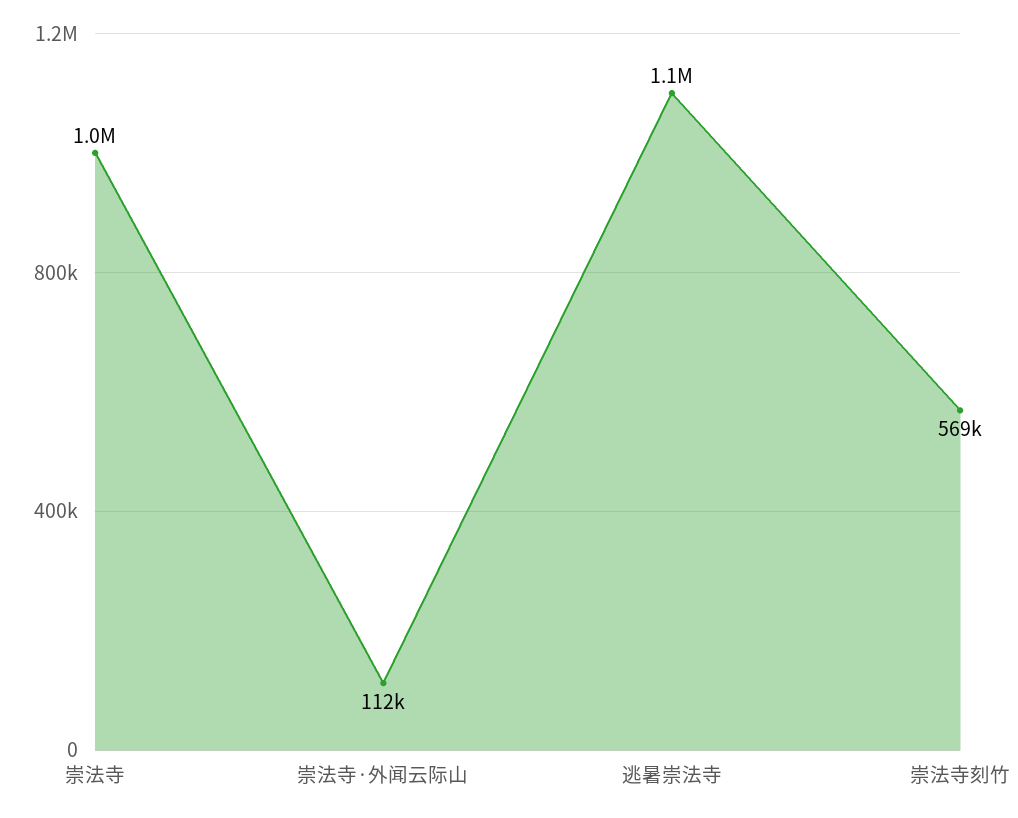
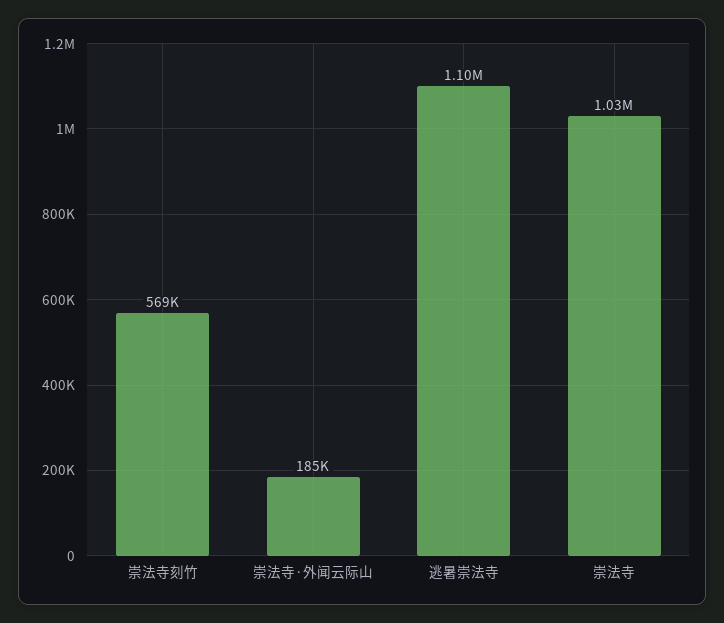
  {
    "崇法寺": 1030000,
-   "崇法寺·外闻云际山": 112000,
+   "崇法寺·外闻云际山": 185000,
    "逃暑崇法寺": 1100000,
    "崇法寺刻竹": 569000
  }

